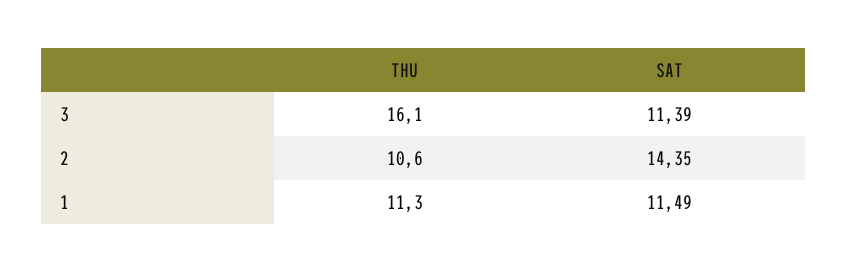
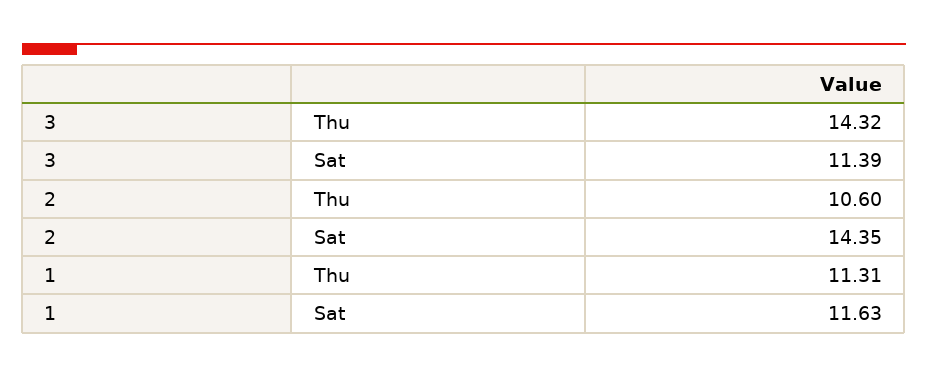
  {
    "THU": {
-     "3": 16.1,
+     "3": 14.32,
      "2": 10.6,
-     "1": 11.3
+     "1": 11.31
    },
    "SAT": {
      "3": 11.39,
      "2": 14.35,
-     "1": 11.49
+     "1": 11.63
    }
  }

